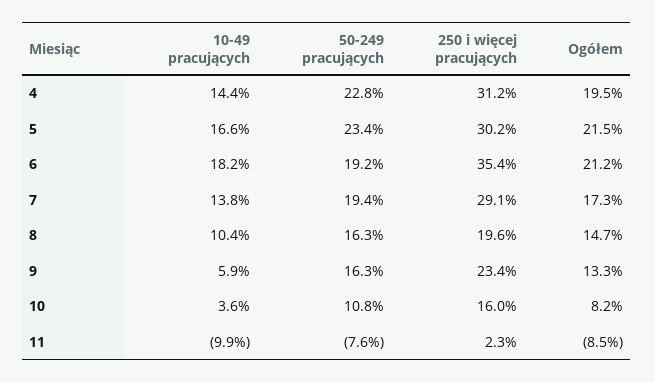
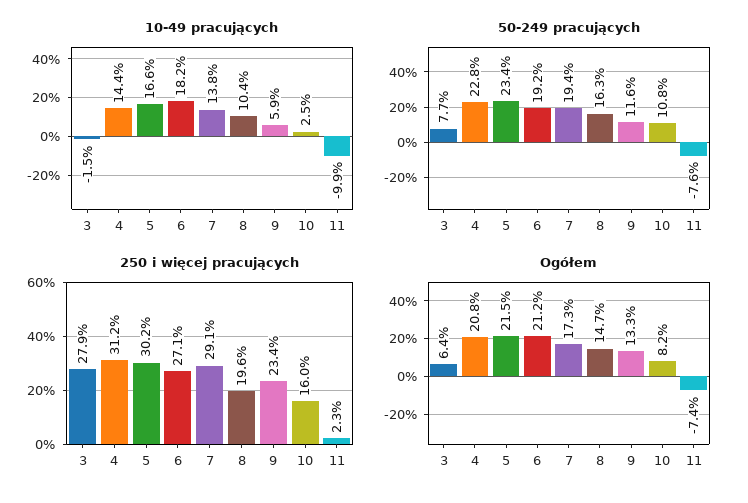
  {
    "10-49 pracujących": {
      "4": 14.4,
      "5": 16.6,
      "6": 18.2,
      "7": 13.8,
      "8": 10.4,
      "9": 5.9,
-     "10": 3.6,
+     "10": 2.5,
-     "11": -9.9
+     "11": -9.9,
+     "3": -1.5
    },
    "50-249 pracujących": {
      "4": 22.8,
      "5": 23.4,
      "6": 19.2,
      "7": 19.4,
      "8": 16.3,
-     "9": 16.3,
+     "9": 11.6,
      "10": 10.8,
-     "11": -7.6
+     "11": -7.6,
+     "3": 7.7
    },
    "250 i więcej pracujących": {
      "4": 31.2,
      "5": 30.2,
-     "6": 35.4,
+     "6": 27.1,
      "7": 29.1,
      "8": 19.6,
      "9": 23.4,
      "10": 16,
-     "11": 2.3
+     "11": 2.3,
+     "3": 27.9
    },
    "Ogółem": {
-     "4": 19.5,
+     "4": 20.8,
      "5": 21.5,
      "6": 21.2,
      "7": 17.3,
      "8": 14.7,
      "9": 13.3,
      "10": 8.2,
-     "11": -8.5
+     "11": -7.4,
+     "3": 6.4
    }
  }

